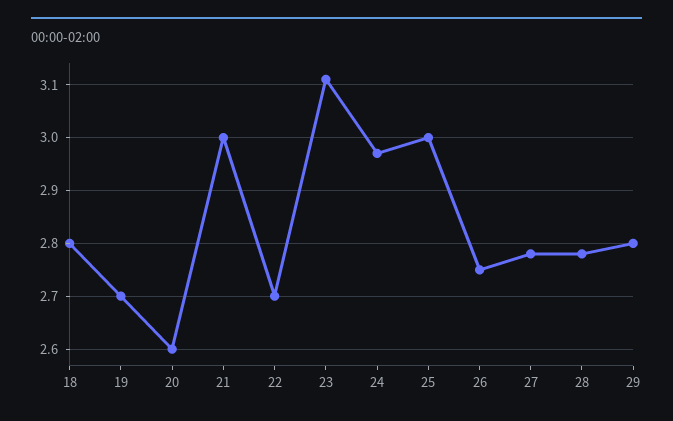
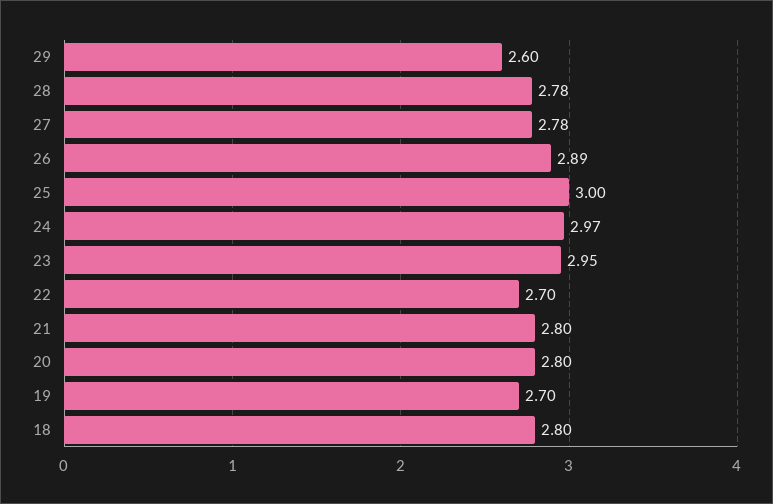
  {
    "18": 2.8,
    "19": 2.7,
-   "20": 2.6,
+   "20": 2.8,
-   "21": 3,
+   "21": 2.8,
    "22": 2.7,
-   "23": 3.1,
+   "23": 2.95,
    "24": 2.97,
    "25": 3,
-   "26": 2.75,
+   "26": 2.89,
    "27": 2.78,
    "28": 2.78,
-   "29": 2.8
+   "29": 2.6
  }

